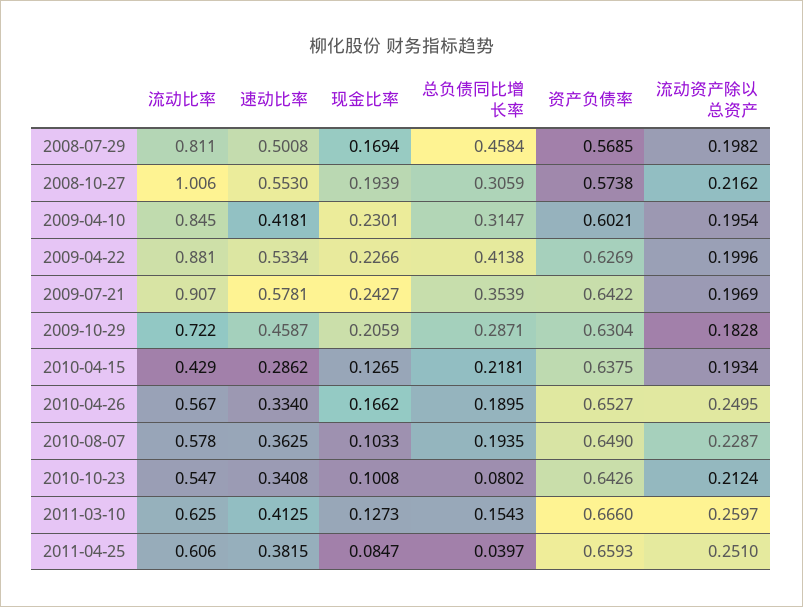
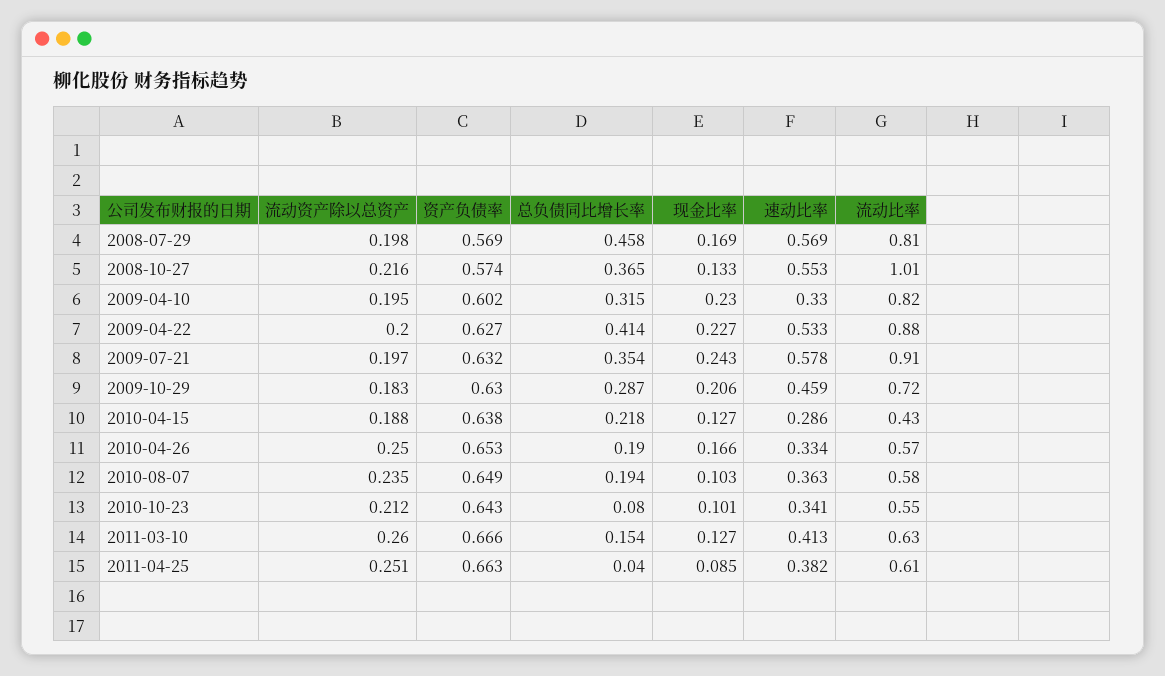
  {
    "流动比率": {
      "2008-07-29": 0.811,
      "2008-10-27": 1.006,
-     "2009-04-10": 0.845,
+     "2009-04-10": 0.82,
      "2009-04-22": 0.881,
      "2009-07-21": 0.907,
      "2009-10-29": 0.722,
      "2010-04-15": 0.429,
      "2010-04-26": 0.567,
      "2010-08-07": 0.578,
      "2010-10-23": 0.547,
      "2011-03-10": 0.625,
      "2011-04-25": 0.606
    },
    "速动比率": {
-     "2008-07-29": 0.5008,
+     "2008-07-29": 0.569,
      "2008-10-27": 0.553,
-     "2009-04-10": 0.4181,
+     "2009-04-10": 0.33,
      "2009-04-22": 0.5334,
      "2009-07-21": 0.5781,
      "2009-10-29": 0.4587,
      "2010-04-15": 0.2862,
      "2010-04-26": 0.334,
      "2010-08-07": 0.3625,
      "2010-10-23": 0.3408,
      "2011-03-10": 0.4125,
      "2011-04-25": 0.3815
    },
    "现金比率": {
      "2008-07-29": 0.1694,
-     "2008-10-27": 0.1939,
+     "2008-10-27": 0.133,
      "2009-04-10": 0.2301,
      "2009-04-22": 0.2266,
      "2009-07-21": 0.2427,
      "2009-10-29": 0.2059,
      "2010-04-15": 0.1265,
      "2010-04-26": 0.1662,
      "2010-08-07": 0.1033,
      "2010-10-23": 0.1008,
      "2011-03-10": 0.1273,
      "2011-04-25": 0.0847
    },
    "总负债同比增长率": {
      "2008-07-29": 0.4584,
-     "2008-10-27": 0.3059,
+     "2008-10-27": 0.365,
      "2009-04-10": 0.3147,
      "2009-04-22": 0.4138,
      "2009-07-21": 0.3539,
      "2009-10-29": 0.2871,
      "2010-04-15": 0.2181,
      "2010-04-26": 0.1895,
      "2010-08-07": 0.1935,
      "2010-10-23": 0.0802,
      "2011-03-10": 0.1543,
      "2011-04-25": 0.0397
    },
    "资产负债率": {
      "2008-07-29": 0.5685,
      "2008-10-27": 0.5738,
      "2009-04-10": 0.6021,
      "2009-04-22": 0.6269,
-     "2009-07-21": 0.6422,
+     "2009-07-21": 0.632,
      "2009-10-29": 0.6304,
      "2010-04-15": 0.6375,
      "2010-04-26": 0.6527,
      "2010-08-07": 0.649,
      "2010-10-23": 0.6426,
      "2011-03-10": 0.666,
-     "2011-04-25": 0.6593
+     "2011-04-25": 0.663
    },
    "流动资产除以总资产": {
      "2008-07-29": 0.1982,
      "2008-10-27": 0.2162,
      "2009-04-10": 0.1954,
      "2009-04-22": 0.1996,
      "2009-07-21": 0.1969,
      "2009-10-29": 0.1828,
-     "2010-04-15": 0.1934,
+     "2010-04-15": 0.188,
      "2010-04-26": 0.2495,
-     "2010-08-07": 0.2287,
+     "2010-08-07": 0.235,
      "2010-10-23": 0.2124,
      "2011-03-10": 0.2597,
      "2011-04-25": 0.251
    }
  }

